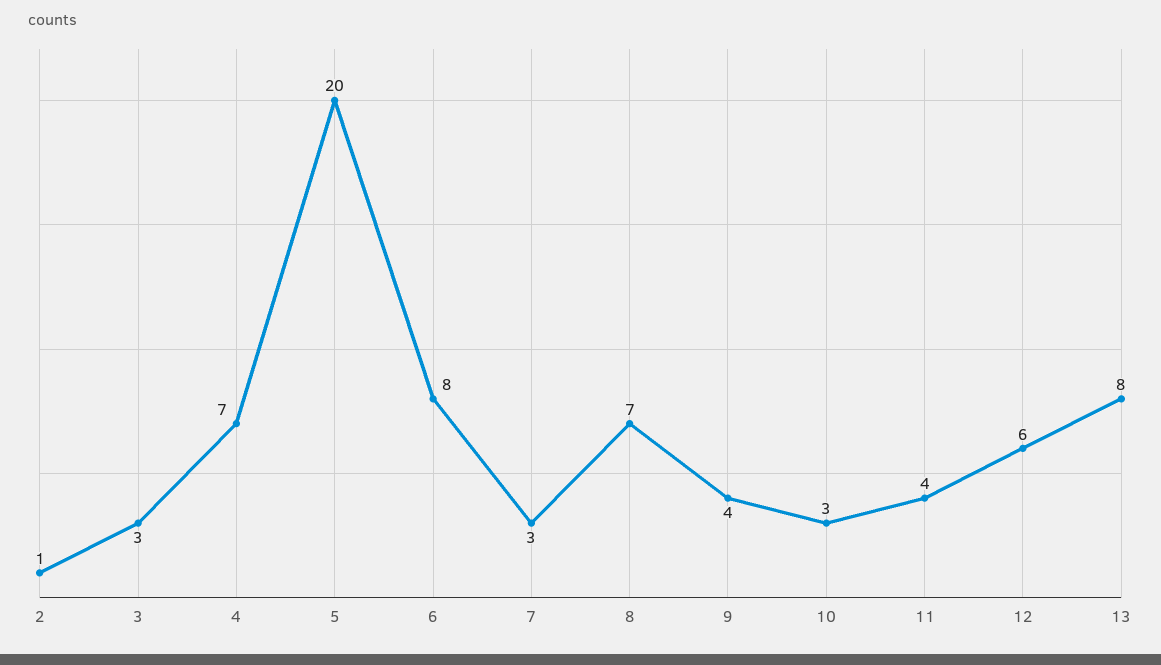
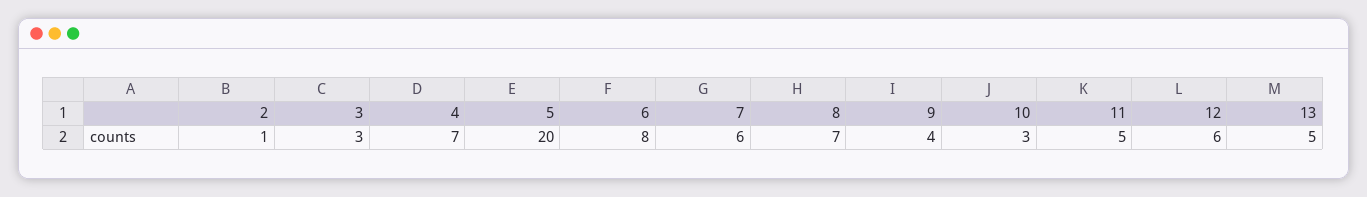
  {
    "2": 1,
    "3": 3,
    "4": 7,
    "5": 20,
    "6": 8,
-   "7": 3,
+   "7": 6,
    "8": 7,
    "9": 4,
    "10": 3,
-   "11": 4,
+   "11": 5,
    "12": 6,
-   "13": 8
+   "13": 5
  }

